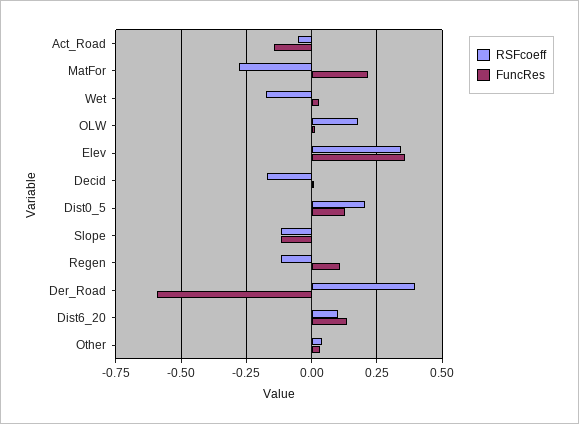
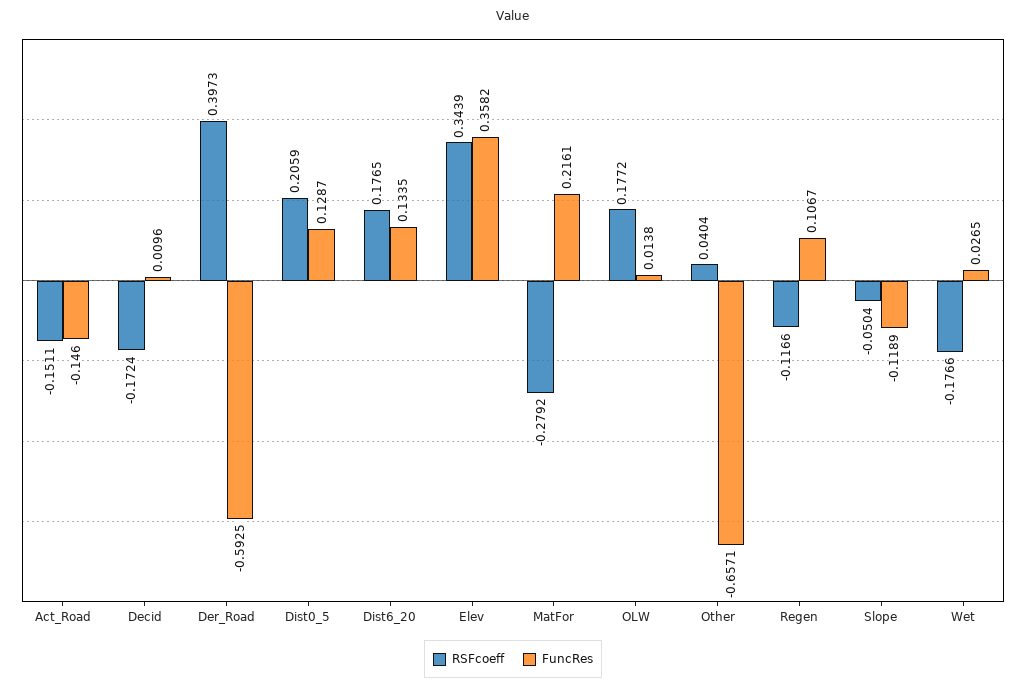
  {
    "RSFcoeff": {
-     "Act_Road": -0.05,
+     "Act_Road": -0.1511,
      "MatFor": -0.2792,
      "Wet": -0.1766,
      "OLW": 0.1772,
      "Elev": 0.3439,
      "Decid": -0.1724,
      "Dist0_5": 0.2059,
-     "Slope": -0.125,
+     "Slope": -0.0504,
      "Regen": -0.1166,
      "Der_Road": 0.3973,
-     "Dist6_20": 0.1,
+     "Dist6_20": 0.1765,
      "Other": 0.0404
    },
    "FuncRes": {
      "Act_Road": -0.146,
      "MatFor": 0.2161,
      "Wet": 0.0265,
      "OLW": 0.0138,
      "Elev": 0.3582,
      "Decid": 0.0096,
      "Dist0_5": 0.1287,
      "Slope": -0.1189,
      "Regen": 0.1067,
      "Der_Road": -0.5925,
      "Dist6_20": 0.1335,
-     "Other": 0.025
+     "Other": -0.6571
    }
  }

